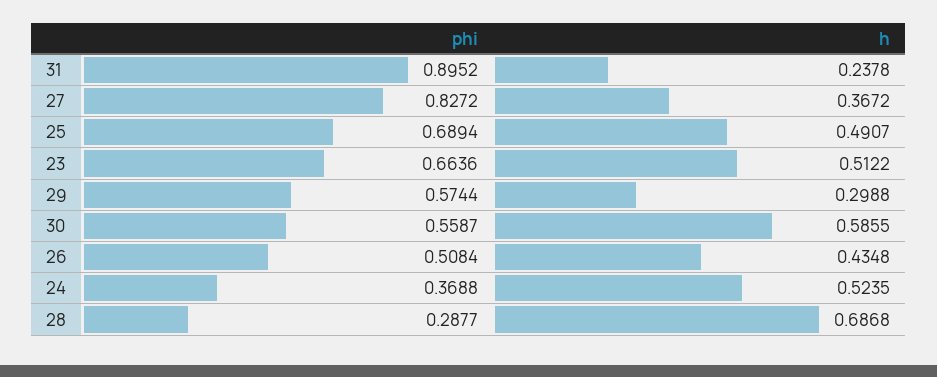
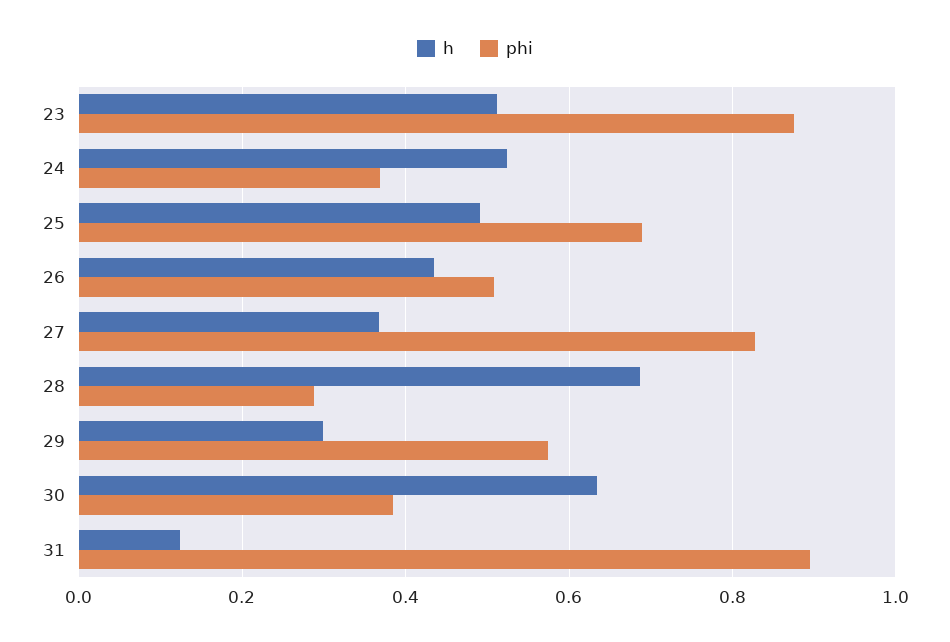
  {
    "phi": {
      "31": 0.8952,
      "27": 0.8272,
      "25": 0.6894,
-     "23": 0.6636,
+     "23": 0.88,
      "29": 0.5744,
-     "30": 0.5587,
+     "30": 0.38,
      "26": 0.5084,
      "24": 0.3688,
      "28": 0.2877
    },
    "h": {
-     "31": 0.2378,
+     "31": 0.12,
      "27": 0.3672,
      "25": 0.4907,
      "23": 0.5122,
      "29": 0.2988,
-     "30": 0.5855,
+     "30": 0.64,
      "26": 0.4348,
      "24": 0.5235,
      "28": 0.6868
    }
  }

